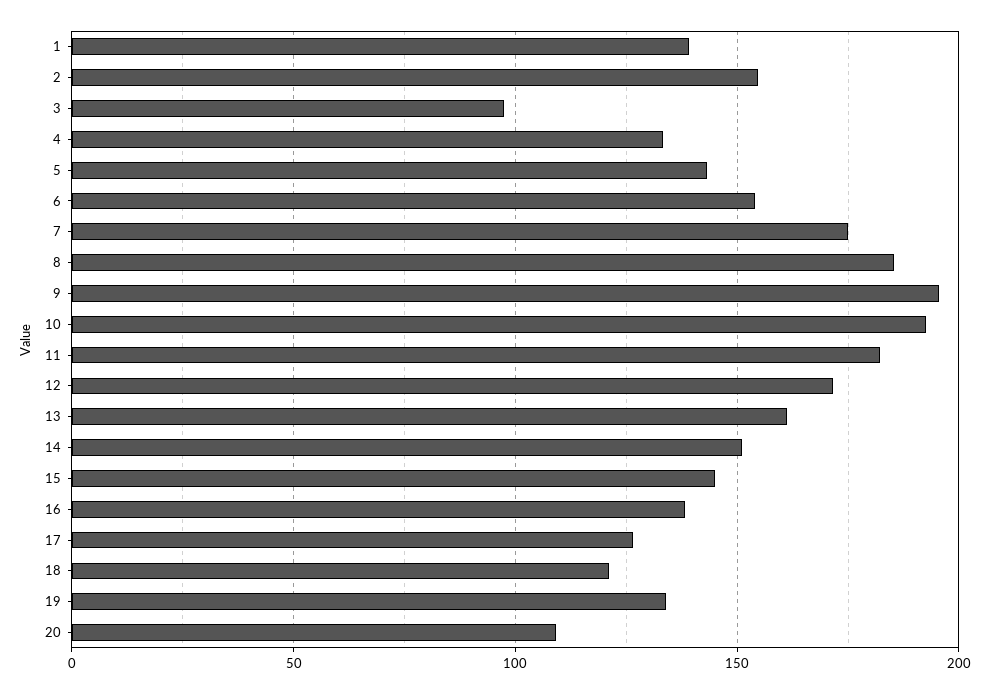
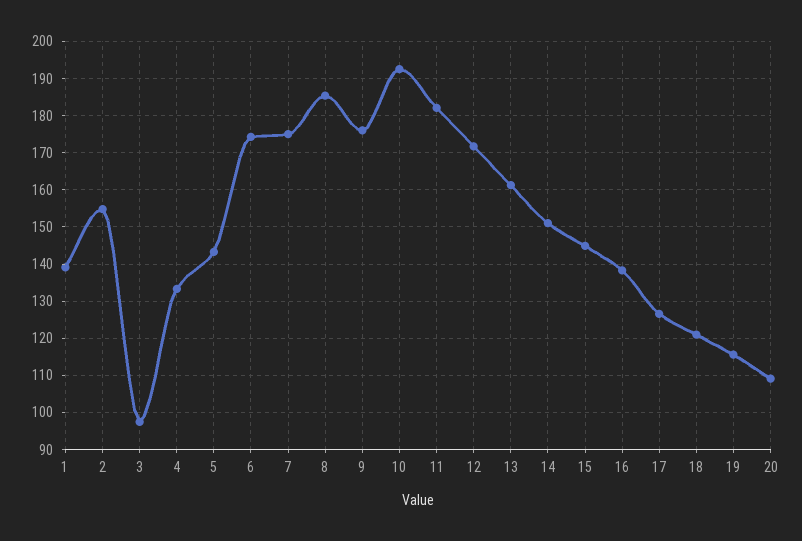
  {
    "1": 140,
    "2": 154,
    "3": 98,
    "4": 134,
    "5": 144,
-   "6": 155,
+   "6": 174,
    "7": 176,
    "8": 186,
-   "9": 195,
+   "9": 176,
    "10": 192,
    "11": 182,
    "12": 172,
    "13": 162,
    "14": 152,
    "15": 144,
    "16": 138,
    "17": 126,
    "18": 122,
-   "19": 135,
+   "19": 116,
    "20": 110
  }

